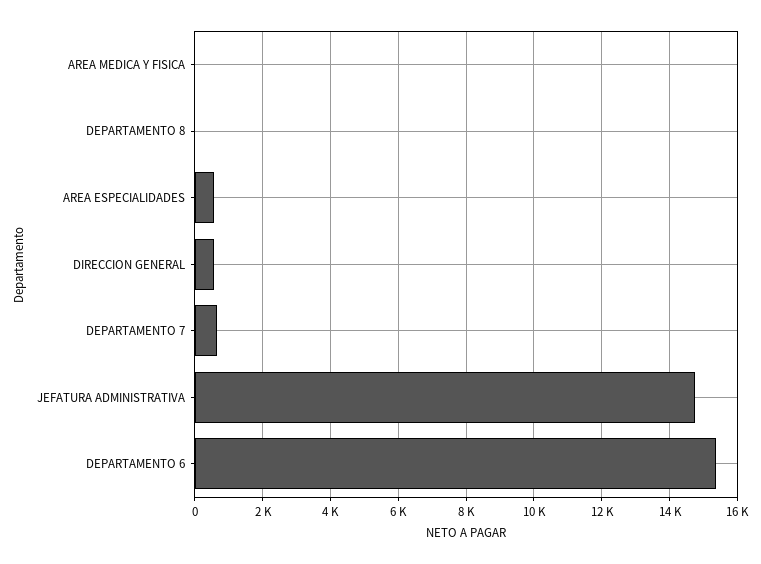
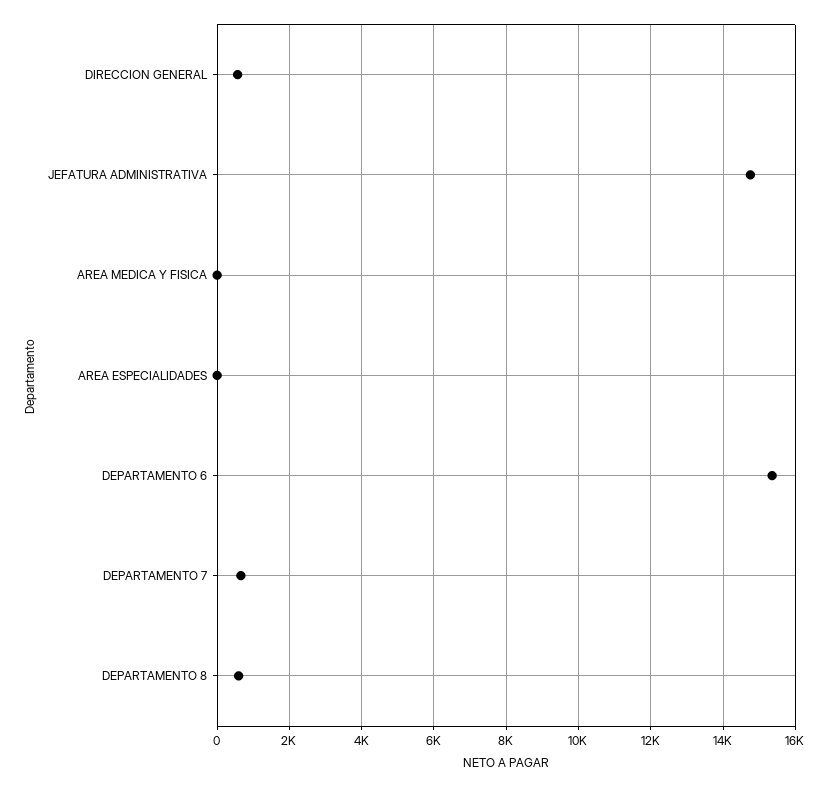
  {
    "AREA MEDICA Y FISICA": 0,
-   "DEPARTAMENTO 8": 0,
+   "DEPARTAMENTO 8": 600,
-   "AREA ESPECIALIDADES": 600,
+   "AREA ESPECIALIDADES": 0,
    "DIRECCION GENERAL": 600,
    "DEPARTAMENTO 7": 600,
    "JEFATURA ADMINISTRATIVA": 14800,
    "DEPARTAMENTO 6": 15400
  }

